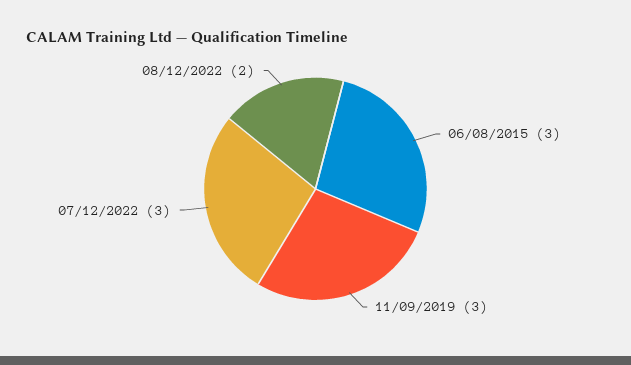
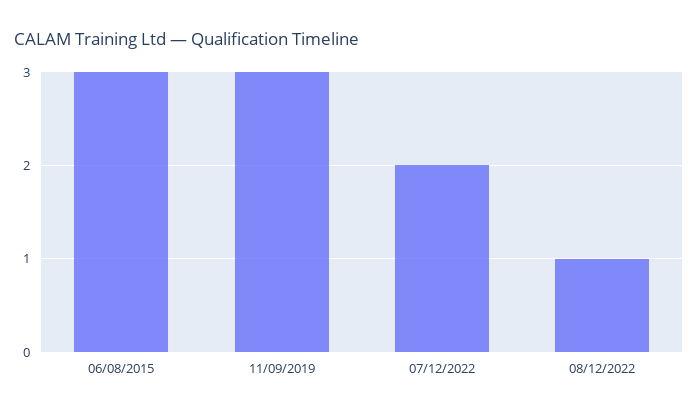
  {
    "06/08/2015": 3,
    "11/09/2019": 3,
-   "07/12/2022": 3,
+   "07/12/2022": 2,
-   "08/12/2022": 2
+   "08/12/2022": 1
  }

